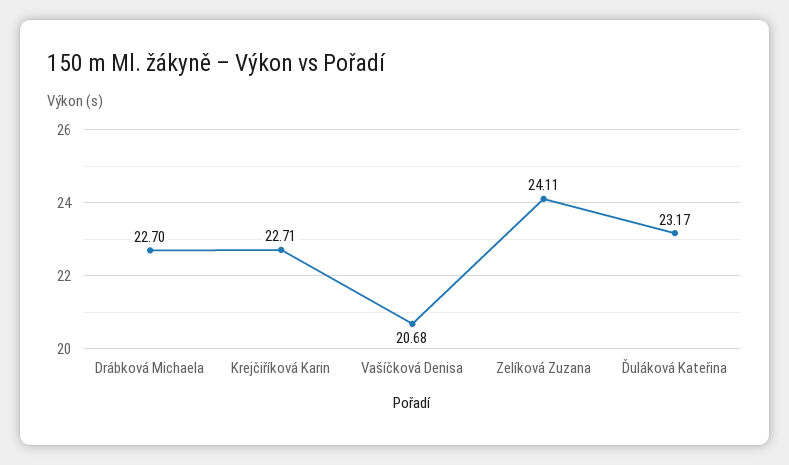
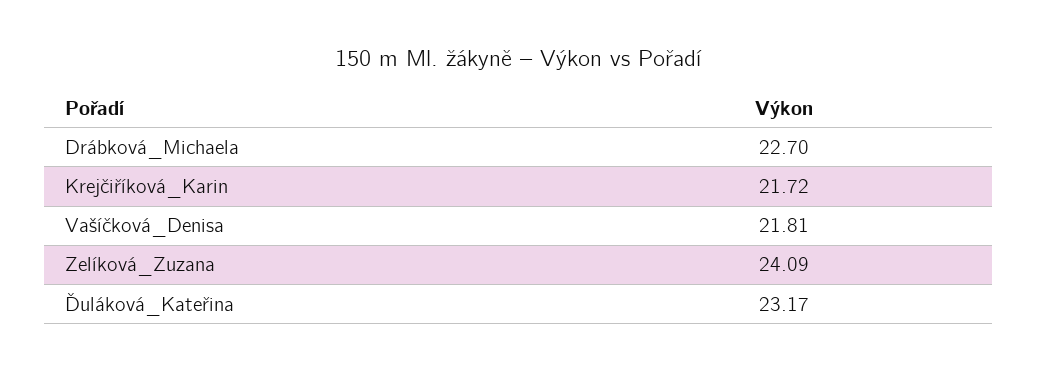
  {
    "Drábková Michaela": 22.7,
-   "Krejčiříková Karin": 22.71,
+   "Krejčiříková Karin": 21.72,
-   "Vašíčková Denisa": 20.68,
+   "Vašíčková Denisa": 21.81,
-   "Zelíková Zuzana": 24.11,
+   "Zelíková Zuzana": 24.09,
    "Ďuláková Kateřina": 23.17
  }

